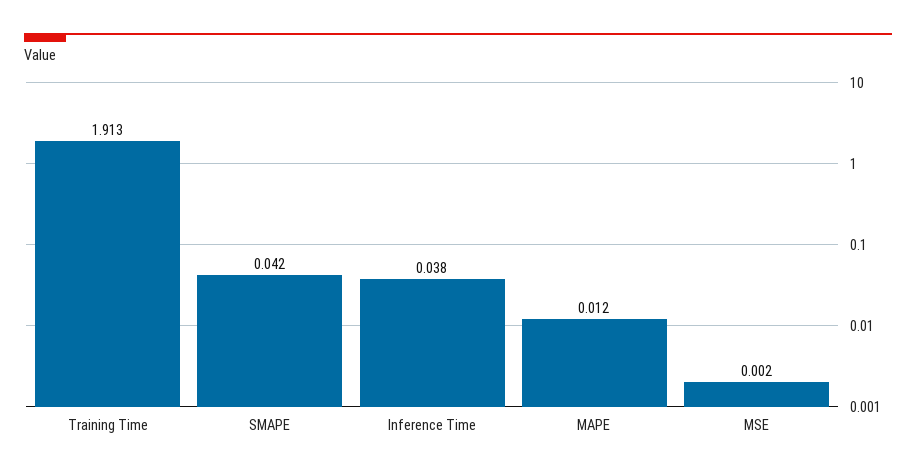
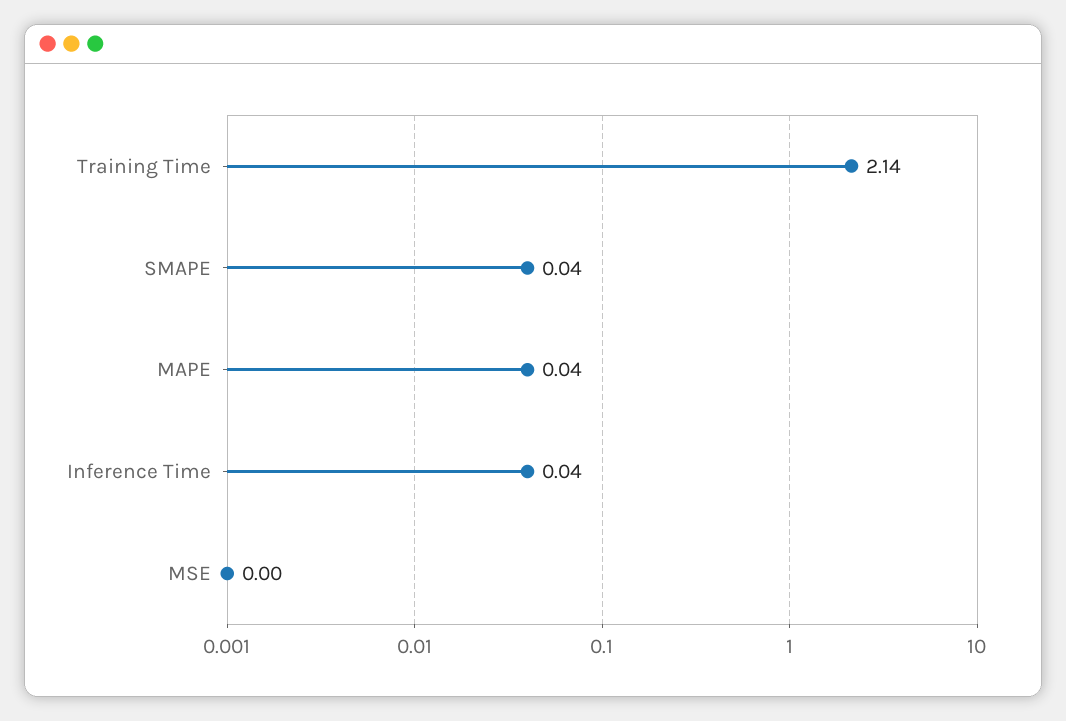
  {
-   "Training Time": 1.913,
+   "Training Time": 2.14,
    "SMAPE": 0.042,
    "Inference Time": 0.038,
-   "MAPE": 0.012,
+   "MAPE": 0.04,
    "MSE": 0.002
  }

